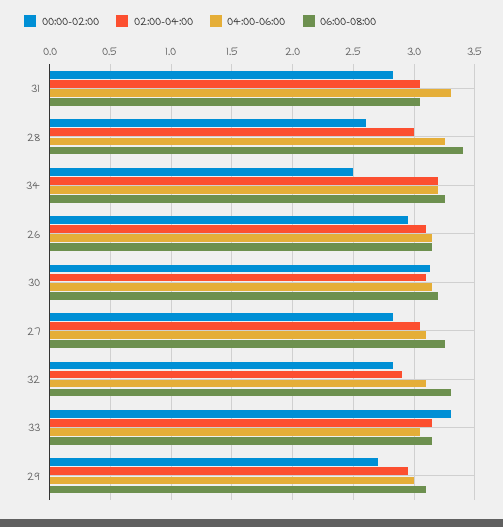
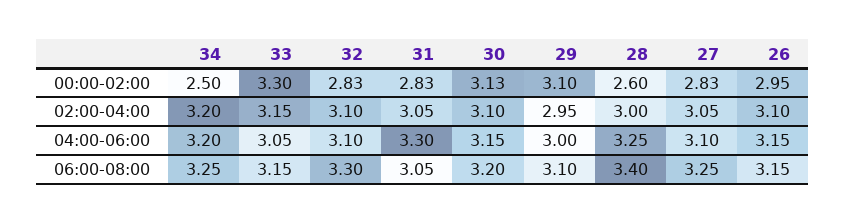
  {
    "00:00-02:00": {
      "31": 2.83,
      "28": 2.6,
      "34": 2.5,
      "26": 2.95,
      "30": 3.13,
      "27": 2.83,
      "32": 2.83,
      "33": 3.3,
-     "29": 2.7
+     "29": 3.1
    },
    "02:00-04:00": {
      "31": 3.05,
      "28": 3,
      "34": 3.2,
      "26": 3.1,
      "30": 3.1,
      "27": 3.05,
-     "32": 2.9,
+     "32": 3.1,
      "33": 3.15,
      "29": 2.95
    },
    "04:00-06:00": {
      "31": 3.3,
      "28": 3.25,
      "34": 3.2,
      "26": 3.15,
      "30": 3.15,
      "27": 3.1,
      "32": 3.1,
      "33": 3.05,
      "29": 3
    },
    "06:00-08:00": {
      "31": 3.05,
      "28": 3.4,
      "34": 3.25,
      "26": 3.15,
      "30": 3.2,
      "27": 3.25,
      "32": 3.3,
      "33": 3.15,
      "29": 3.1
    }
  }

